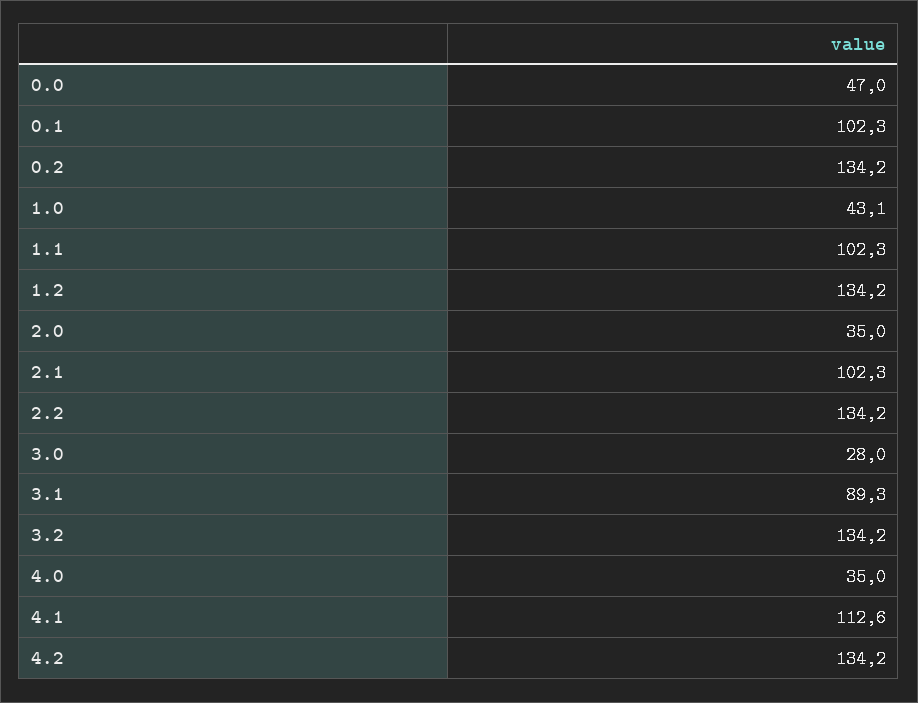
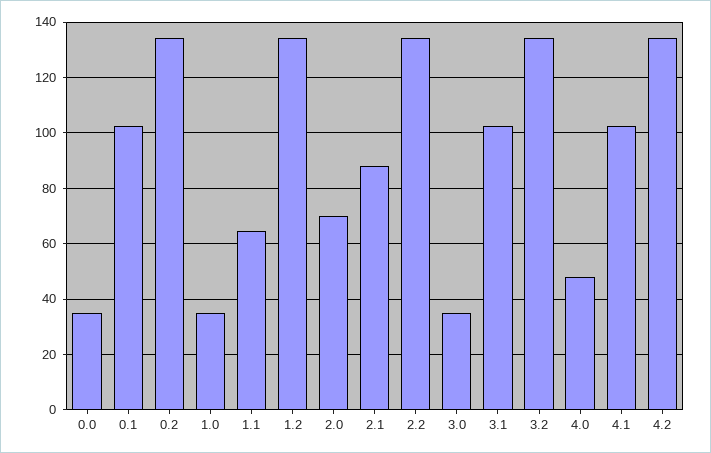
  {
-   "0.0": 47,
+   "0.0": 35,
    "0.1": 102.3,
    "0.2": 134.2,
-   "1.0": 43.1,
+   "1.0": 35,
-   "1.1": 102.3,
+   "1.1": 65,
    "1.2": 134.2,
-   "2.0": 35,
+   "2.0": 70,
-   "2.1": 102.3,
+   "2.1": 87.5,
    "2.2": 134.2,
-   "3.0": 28,
+   "3.0": 35,
-   "3.1": 89.3,
+   "3.1": 102.5,
    "3.2": 134.2,
-   "4.0": 35,
+   "4.0": 47.5,
-   "4.1": 112.6,
+   "4.1": 102.5,
    "4.2": 134.2
  }

